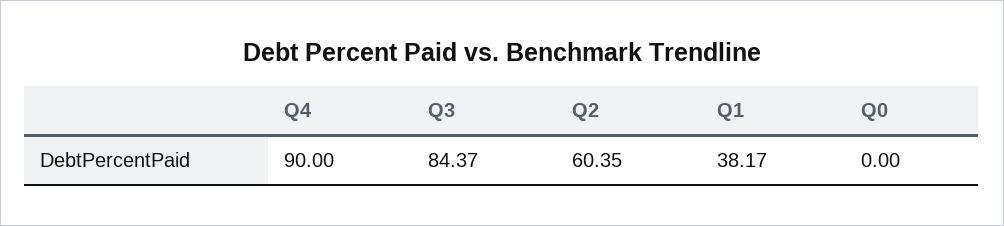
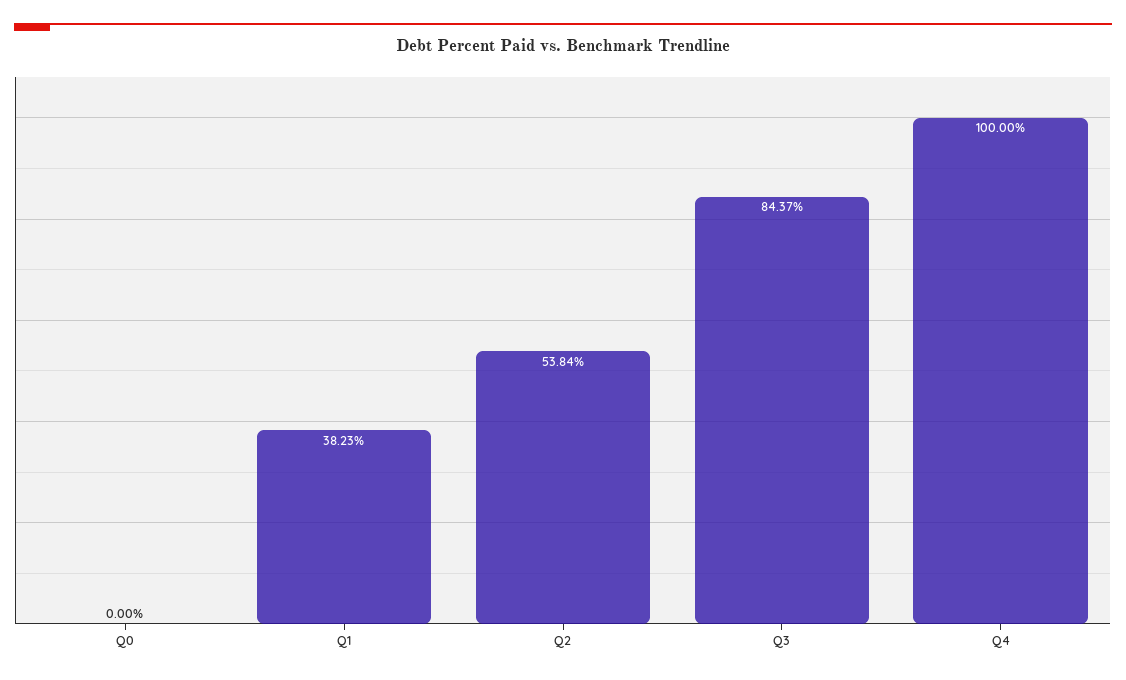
  {
-   "Q4": 90,
+   "Q4": 100,
    "Q3": 84.37,
-   "Q2": 60.35,
+   "Q2": 53.84,
-   "Q1": 38.17,
+   "Q1": 38.23,
    "Q0": 0
  }

